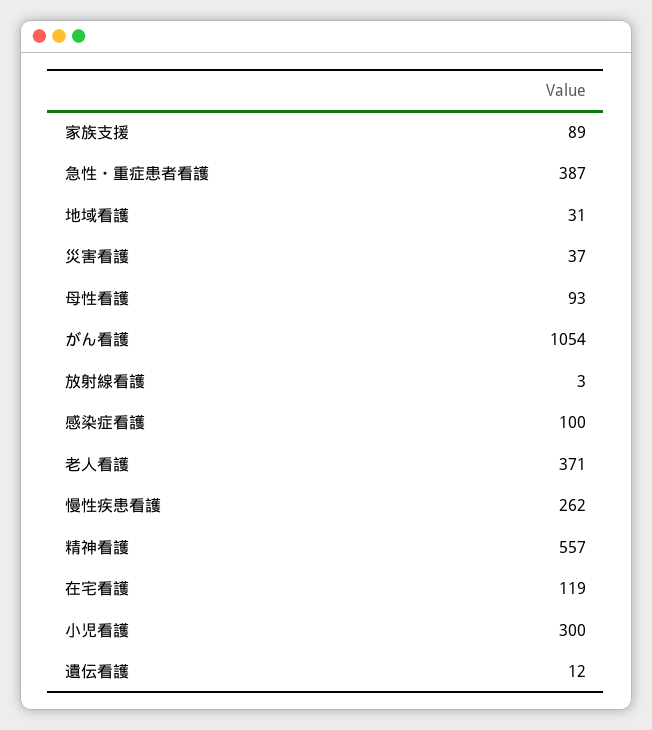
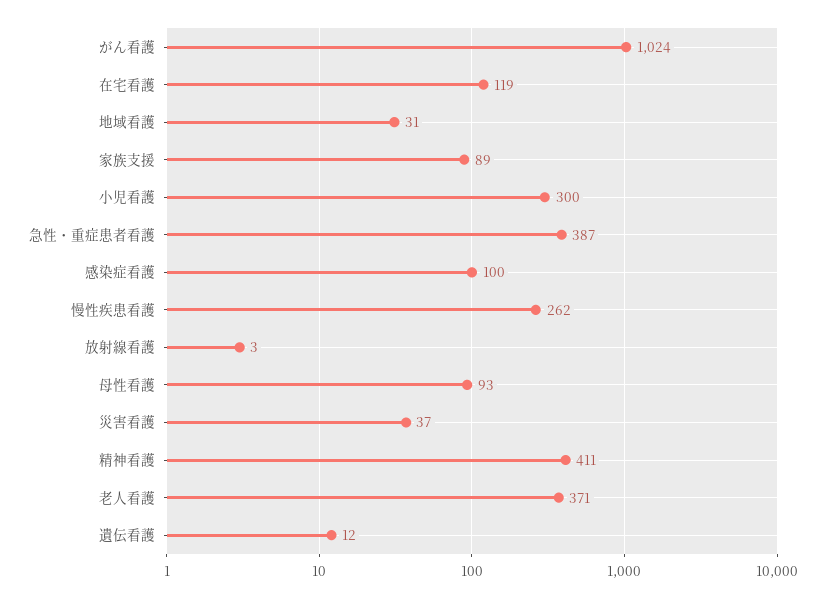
  {
    "家族支援": 89,
    "急性・重症患者看護": 387,
    "地域看護": 31,
    "災害看護": 37,
    "母性看護": 93,
-   "がん看護": 1054,
+   "がん看護": 1024,
    "放射線看護": 3,
    "感染症看護": 100,
    "老人看護": 371,
    "慢性疾患看護": 262,
-   "精神看護": 557,
+   "精神看護": 411,
    "在宅看護": 119,
    "小児看護": 300,
    "遺伝看護": 12
  }

